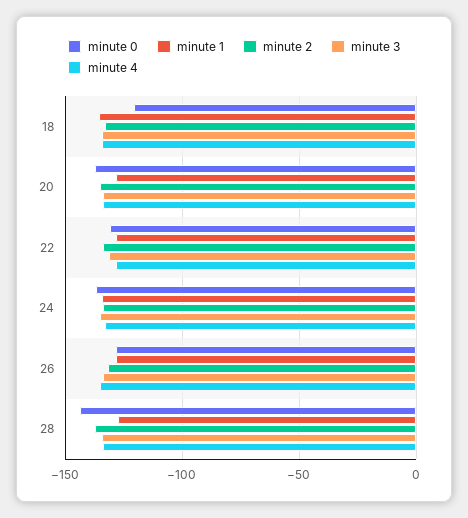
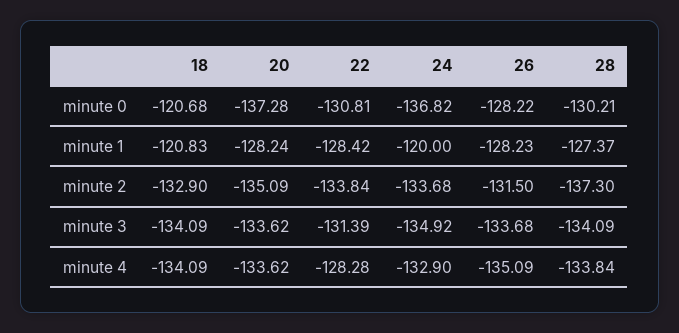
  {
    "minute 0": {
      "18": -120.68,
      "20": -137.28,
      "22": -130.81,
      "24": -136.82,
      "26": -128.22,
-     "28": -145
+     "28": -130.21
    },
    "minute 1": {
-     "18": -135,
+     "18": -120.83,
      "20": -128.24,
      "22": -128.42,
-     "24": -135,
+     "24": -120,
      "26": -128.23,
      "28": -127.37
    },
    "minute 2": {
      "18": -132.9,
      "20": -135.09,
      "22": -133.84,
      "24": -133.68,
      "26": -131.5,
      "28": -137.3
    },
    "minute 3": {
      "18": -134.09,
      "20": -133.62,
      "22": -131.39,
      "24": -134.92,
      "26": -133.68,
      "28": -134.09
    },
    "minute 4": {
      "18": -134.09,
      "20": -133.62,
      "22": -128.28,
      "24": -132.9,
      "26": -135.09,
      "28": -133.84
    }
  }

